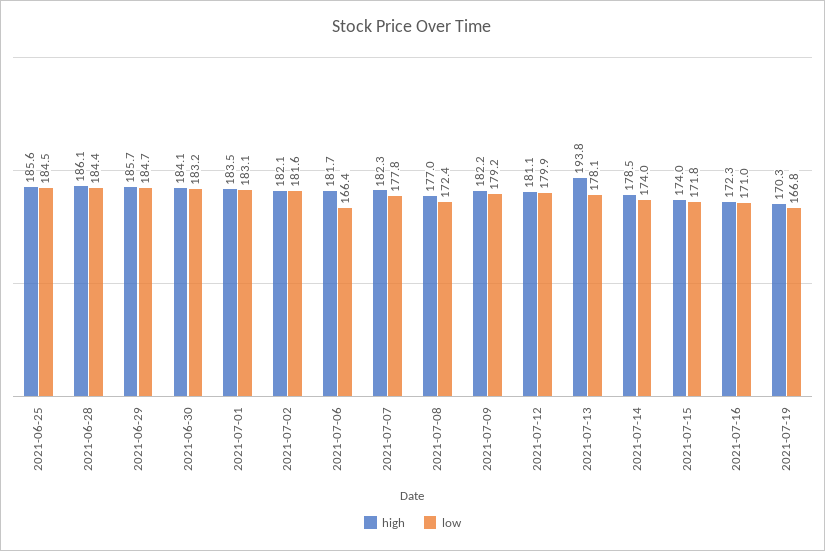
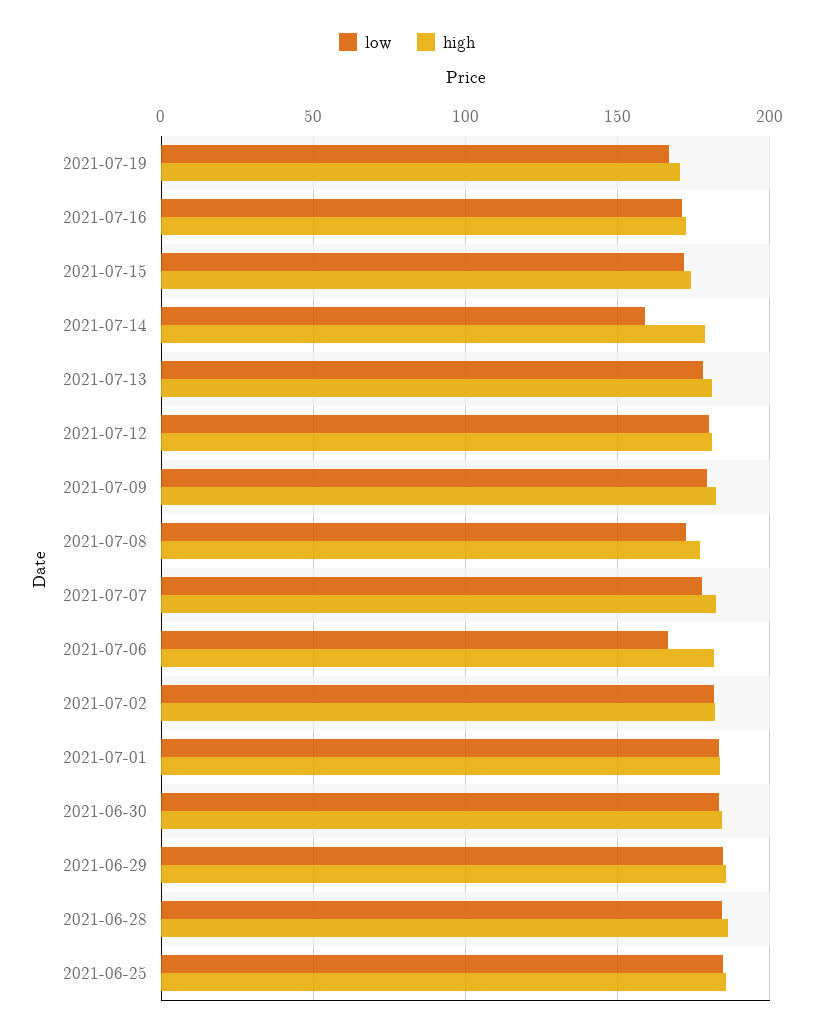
  {
    "high": {
      "2021-06-25": 185.6,
      "2021-06-28": 186.1,
      "2021-06-29": 185.7,
      "2021-06-30": 184.1,
      "2021-07-01": 183.5,
      "2021-07-02": 182.1,
      "2021-07-06": 181.7,
      "2021-07-07": 182.3,
      "2021-07-08": 177,
      "2021-07-09": 182.2,
      "2021-07-12": 181.1,
-     "2021-07-13": 193.8,
+     "2021-07-13": 180,
      "2021-07-14": 178.5,
      "2021-07-15": 174,
      "2021-07-16": 172.3,
      "2021-07-19": 170.3
    },
    "low": {
      "2021-06-25": 184.5,
      "2021-06-28": 184.4,
      "2021-06-29": 184.7,
      "2021-06-30": 183.2,
      "2021-07-01": 183.1,
      "2021-07-02": 181.6,
      "2021-07-06": 166.4,
      "2021-07-07": 177.8,
      "2021-07-08": 172.4,
      "2021-07-09": 179.2,
      "2021-07-12": 179.9,
      "2021-07-13": 178.1,
-     "2021-07-14": 174,
+     "2021-07-14": 160,
      "2021-07-15": 171.8,
      "2021-07-16": 171,
      "2021-07-19": 166.8
    }
  }

